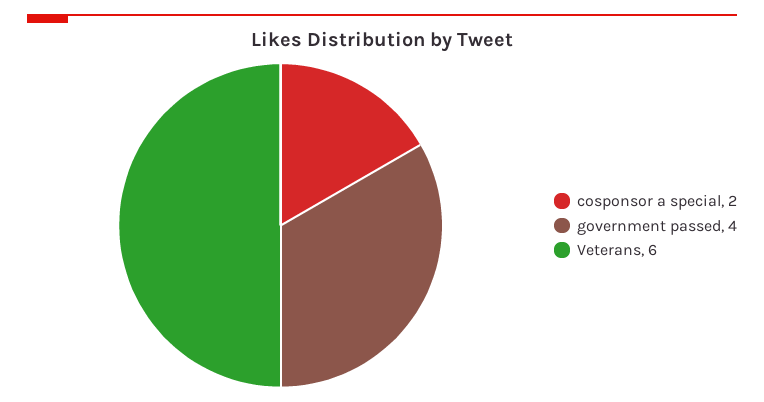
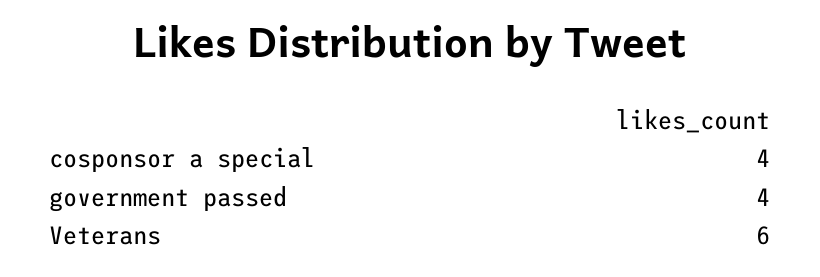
  {
-   "cosponsor a special": 2,
+   "cosponsor a special": 4,
    "government passed": 4,
    "Veterans": 6
  }

